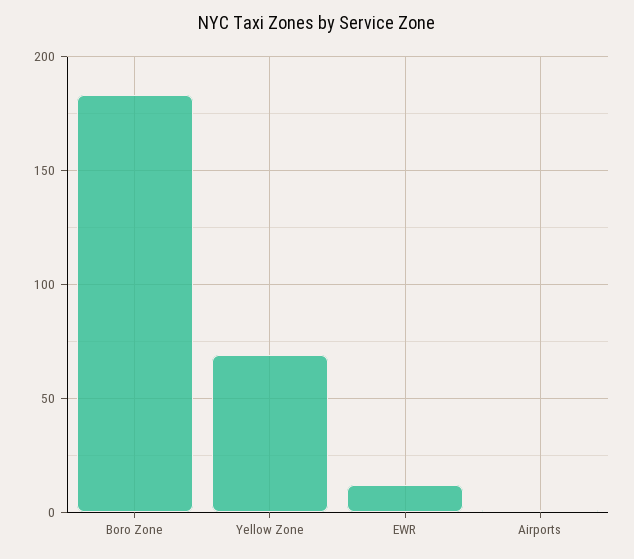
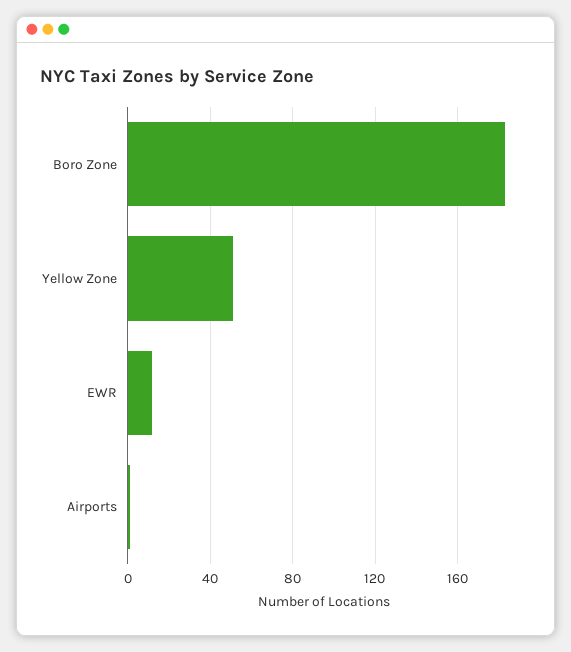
  {
    "Boro Zone": 185,
-   "Yellow Zone": 70,
+   "Yellow Zone": 50,
    "EWR": 10,
    "Airports": 0
  }

